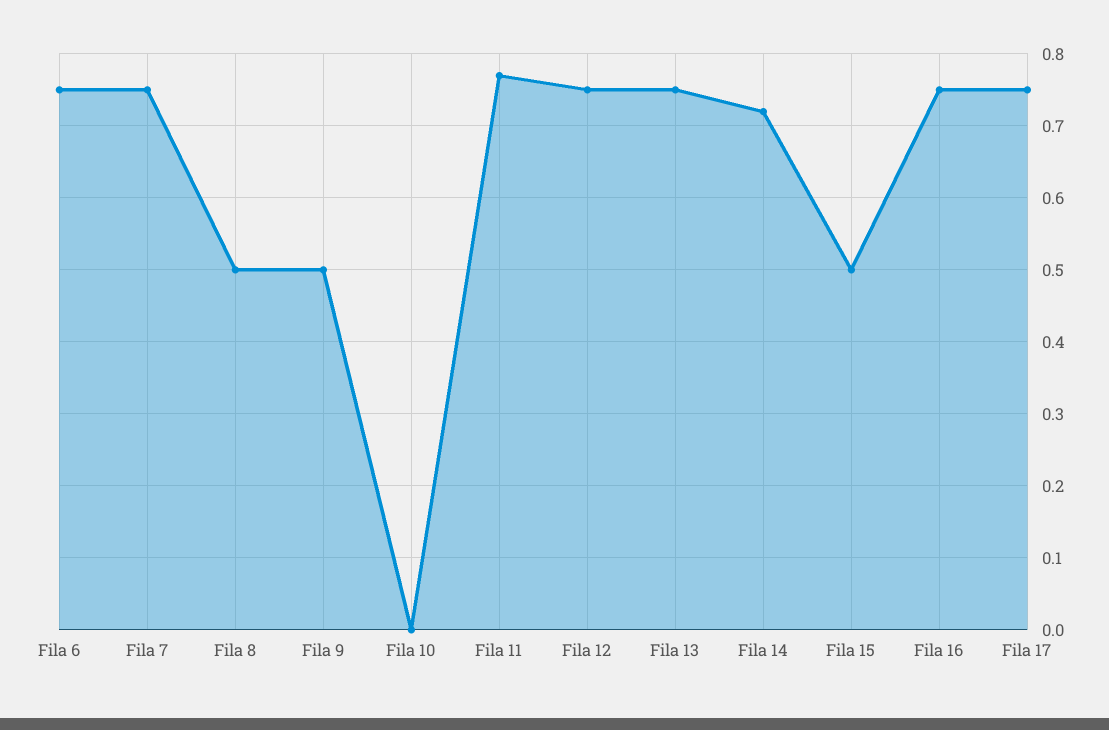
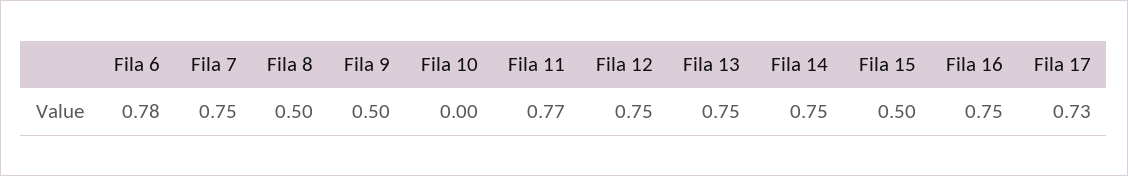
  {
-   "Fila 6": 0.75,
+   "Fila 6": 0.78,
    "Fila 7": 0.75,
    "Fila 8": 0.5,
    "Fila 9": 0.5,
    "Fila 10": 0,
    "Fila 11": 0.77,
    "Fila 12": 0.75,
    "Fila 13": 0.75,
-   "Fila 14": 0.72,
+   "Fila 14": 0.75,
    "Fila 15": 0.5,
    "Fila 16": 0.75,
-   "Fila 17": 0.75
+   "Fila 17": 0.73
  }

